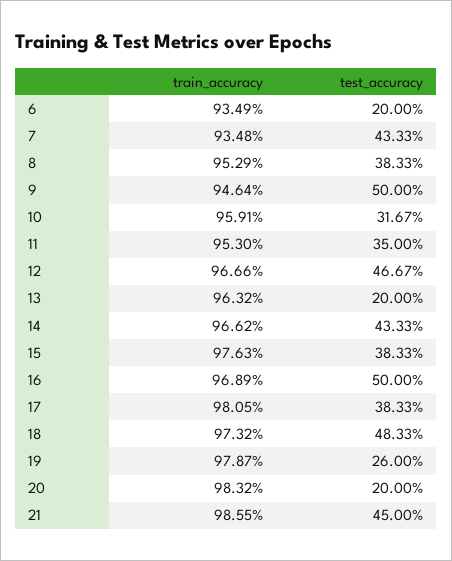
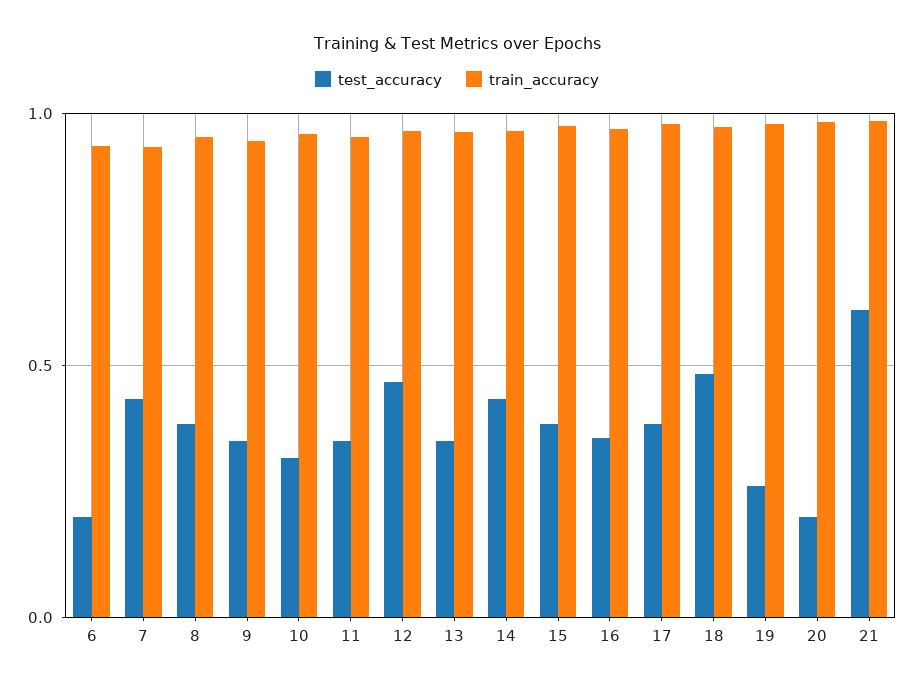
  {
    "train_accuracy": {
      "6": 0.9349,
      "7": 0.9348,
      "8": 0.9529,
      "9": 0.9464,
      "10": 0.9591,
      "11": 0.953,
      "12": 0.9666,
      "13": 0.9632,
      "14": 0.9662,
      "15": 0.9763,
      "16": 0.9689,
      "17": 0.9805,
      "18": 0.9732,
      "19": 0.9787,
      "20": 0.9832,
      "21": 0.9855
    },
    "test_accuracy": {
      "6": 0.2,
      "7": 0.4333,
      "8": 0.3833,
-     "9": 0.5,
+     "9": 0.35,
      "10": 0.3167,
      "11": 0.35,
      "12": 0.4667,
-     "13": 0.2,
+     "13": 0.35,
      "14": 0.4333,
      "15": 0.3833,
-     "16": 0.5,
+     "16": 0.35,
      "17": 0.3833,
      "18": 0.4833,
      "19": 0.26,
      "20": 0.2,
-     "21": 0.45
+     "21": 0.6
    }
  }

